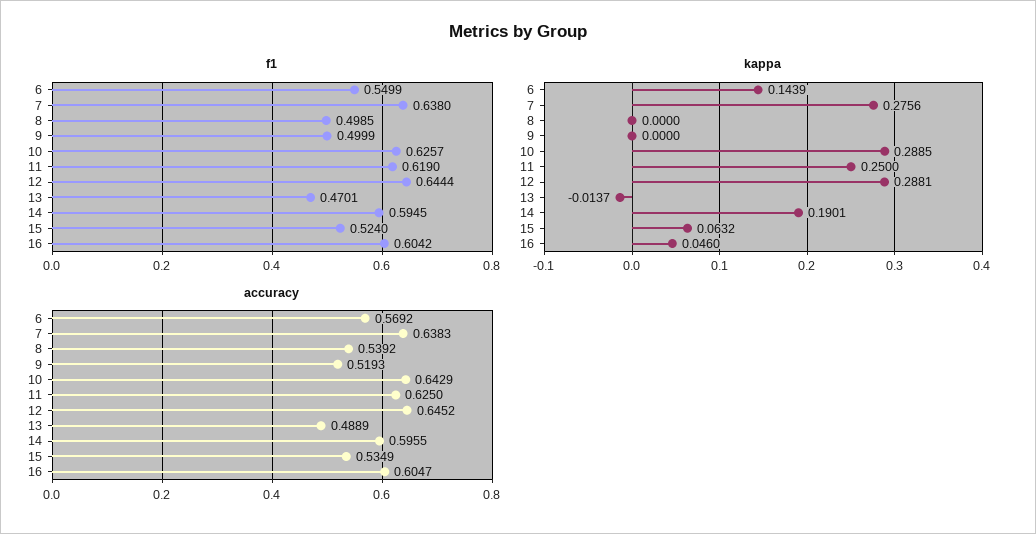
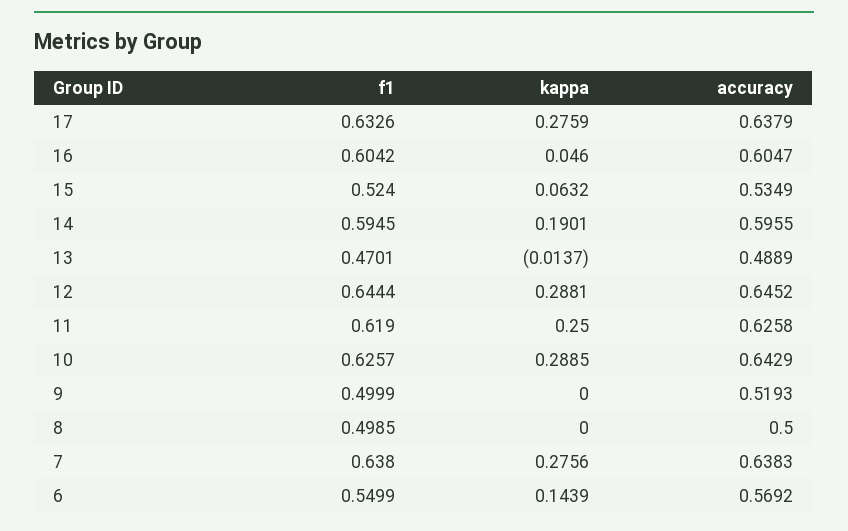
  {
    "f1": {
      "6": 0.5499,
      "7": 0.638,
      "8": 0.4985,
      "9": 0.4999,
      "10": 0.6257,
      "11": 0.619,
      "12": 0.6444,
      "13": 0.4701,
      "14": 0.5945,
      "15": 0.524,
-     "16": 0.6042
+     "16": 0.6042,
+     "17": 0.6326
    },
    "kappa": {
      "6": 0.1439,
      "7": 0.2756,
      "8": 0,
      "9": 0,
      "10": 0.2885,
      "11": 0.25,
      "12": 0.2881,
      "13": -0.0137,
      "14": 0.1901,
      "15": 0.0632,
-     "16": 0.046
+     "16": 0.046,
+     "17": 0.2759
    },
    "accuracy": {
      "6": 0.5692,
      "7": 0.6383,
-     "8": 0.5392,
+     "8": 0.5,
      "9": 0.5193,
      "10": 0.6429,
-     "11": 0.625,
+     "11": 0.6258,
      "12": 0.6452,
      "13": 0.4889,
      "14": 0.5955,
      "15": 0.5349,
-     "16": 0.6047
+     "16": 0.6047,
+     "17": 0.6379
    }
  }

